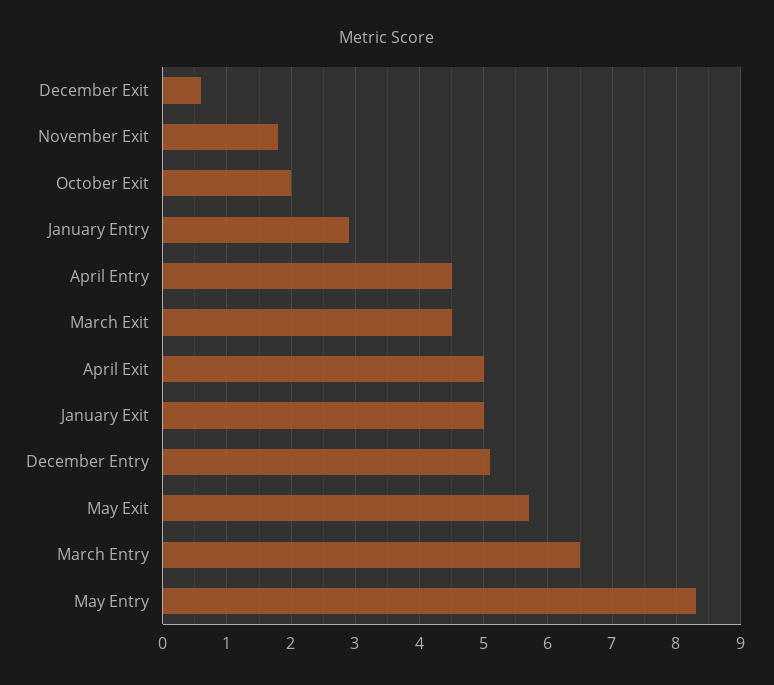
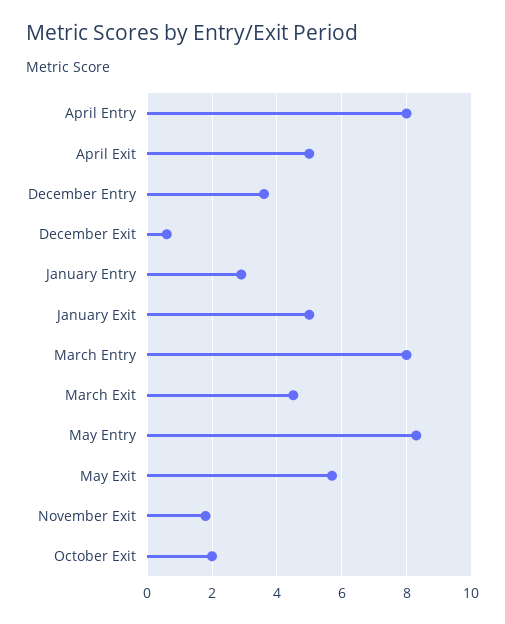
  {
    "December Exit": 0.6,
    "November Exit": 1.8,
    "October Exit": 2,
    "January Entry": 2.9,
-   "April Entry": 4.5,
+   "April Entry": 8,
    "March Exit": 4.5,
    "April Exit": 5,
    "January Exit": 5,
-   "December Entry": 5.1,
+   "December Entry": 3.5,
    "May Exit": 5.7,
-   "March Entry": 6.5,
+   "March Entry": 8,
    "May Entry": 8.3
  }

